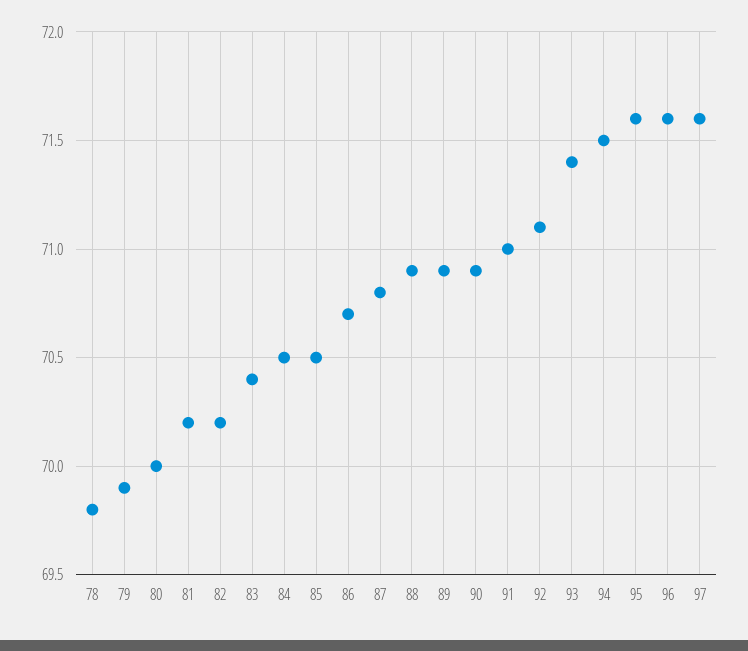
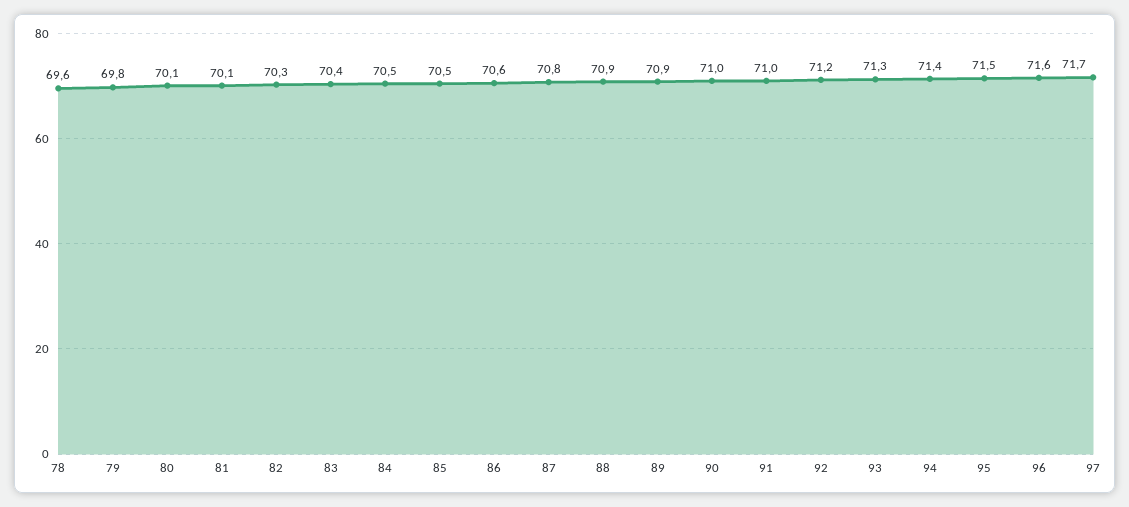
  {
-   "78": 69.8,
+   "78": 69.6,
-   "79": 69.9,
+   "79": 69.8,
-   "80": 70,
+   "80": 70.1,
-   "81": 70.2,
+   "81": 70.1,
-   "82": 70.2,
+   "82": 70.3,
    "83": 70.4,
    "84": 70.5,
    "85": 70.5,
-   "86": 70.7,
+   "86": 70.6,
    "87": 70.8,
    "88": 70.9,
    "89": 70.9,
-   "90": 70.9,
+   "90": 71,
    "91": 71,
-   "92": 71.1,
+   "92": 71.2,
-   "93": 71.4,
+   "93": 71.3,
-   "94": 71.5,
+   "94": 71.4,
-   "95": 71.6,
+   "95": 71.5,
    "96": 71.6,
-   "97": 71.6
+   "97": 71.7
  }

